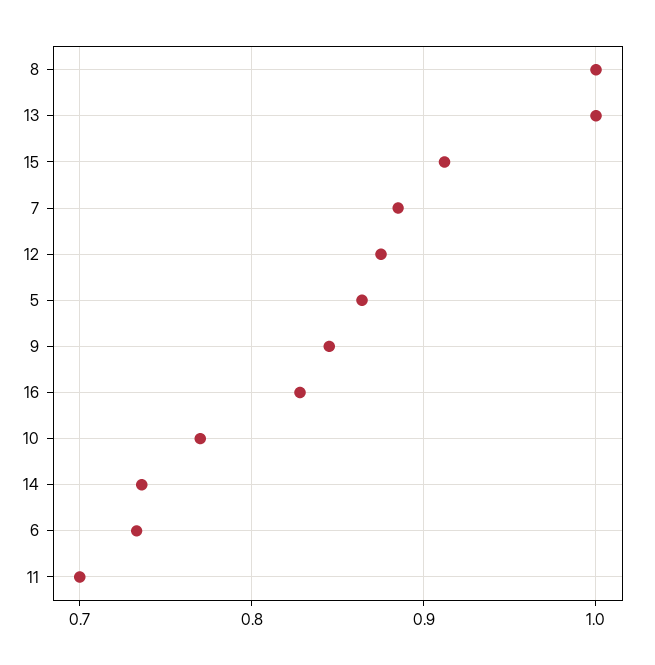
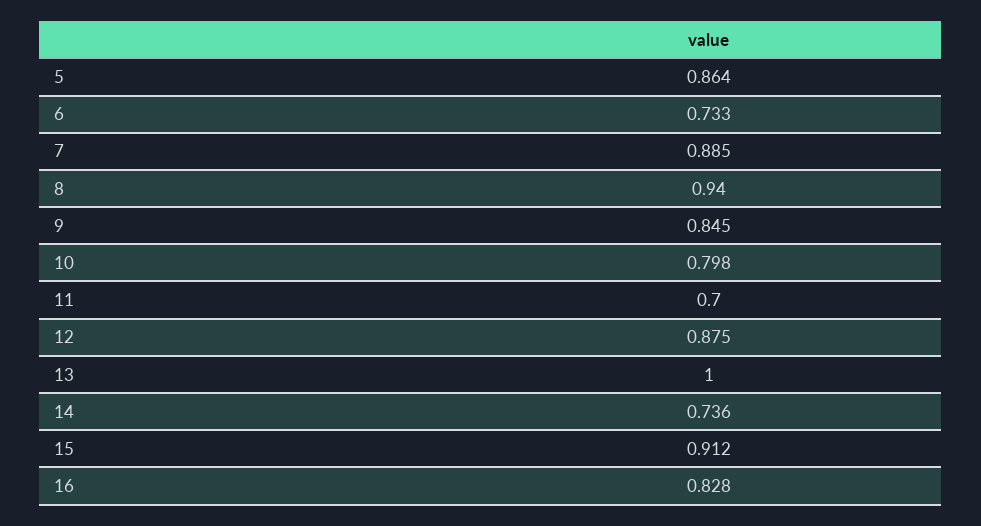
  {
-   "8": 1,
+   "8": 0.94,
    "13": 1,
    "15": 0.912,
    "7": 0.885,
    "12": 0.875,
    "5": 0.864,
    "9": 0.845,
    "16": 0.828,
-   "10": 0.77,
+   "10": 0.798,
    "14": 0.736,
    "6": 0.733,
    "11": 0.7
  }

